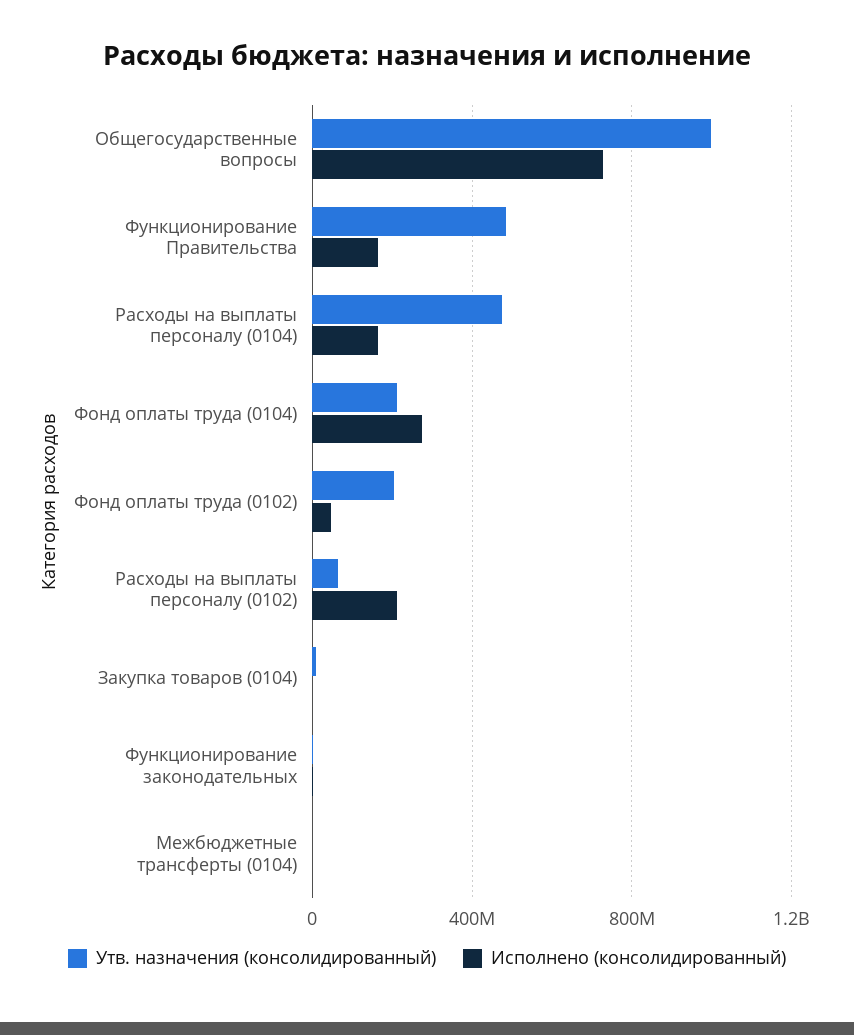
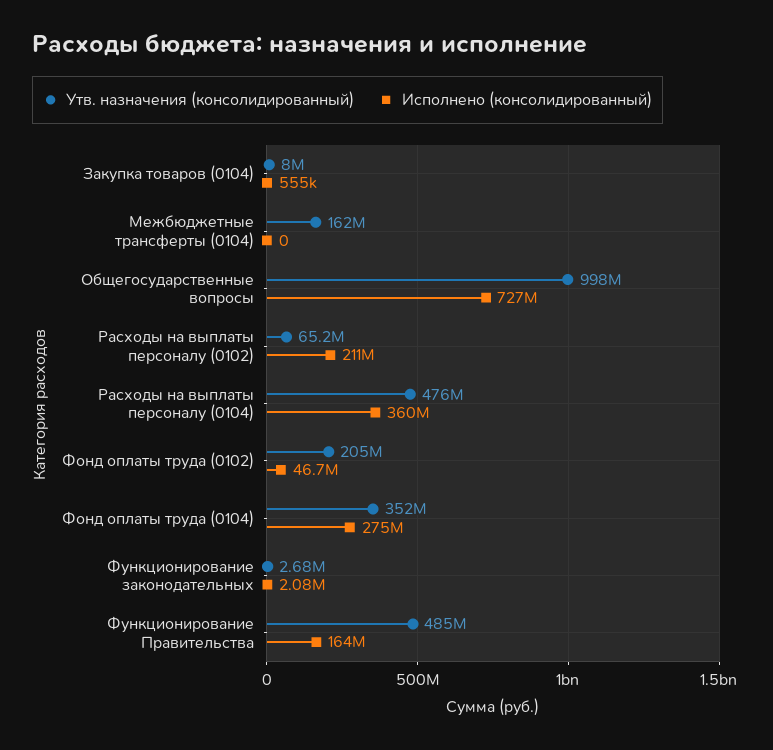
  {
    "Утв. назначения (консолидированный)": {
      "Общегосударственные вопросы": 998000000,
      "Функционирование Правительства": 485000000,
      "Расходы на выплаты персоналу (0104)": 476000000,
-     "Фонд оплаты труда (0104)": 200000000,
+     "Фонд оплаты труда (0104)": 352000000,
      "Фонд оплаты труда (0102)": 205000000,
      "Расходы на выплаты персоналу (0102)": 65200000,
      "Закупка товаров (0104)": 8000000,
      "Функционирование законодательных": 2680000,
-     "Межбюджетные трансферты (0104)": 0
+     "Межбюджетные трансферты (0104)": 162000000
    },
    "Исполнено (консолидированный)": {
      "Общегосударственные вопросы": 727000000,
      "Функционирование Правительства": 164000000,
-     "Расходы на выплаты персоналу (0104)": 150000000,
+     "Расходы на выплаты персоналу (0104)": 360000000,
      "Фонд оплаты труда (0104)": 275000000,
      "Фонд оплаты труда (0102)": 46700000,
      "Расходы на выплаты персоналу (0102)": 211000000,
      "Закупка товаров (0104)": 555000,
      "Функционирование законодательных": 2080000,
      "Межбюджетные трансферты (0104)": 0
    }
  }

